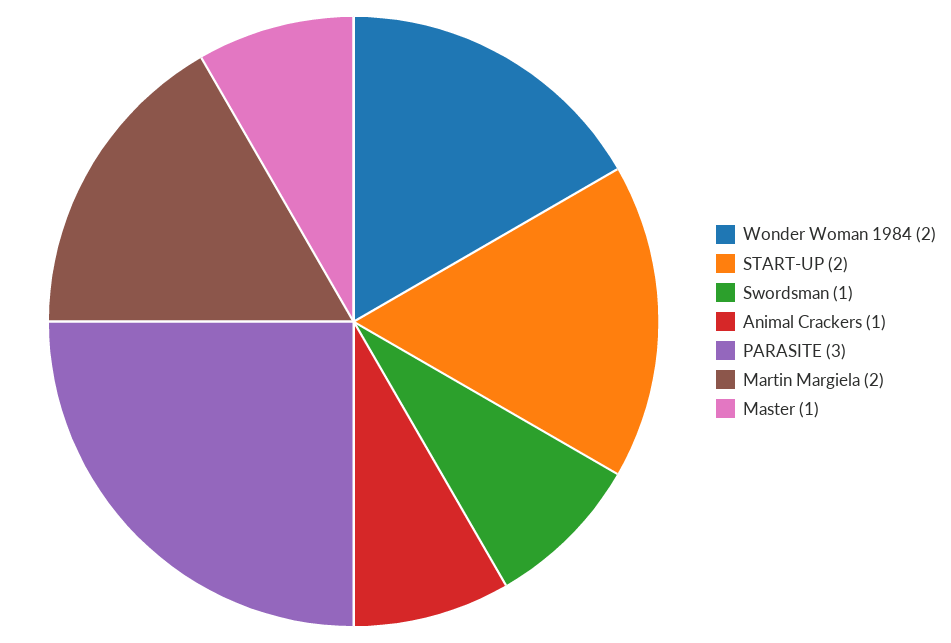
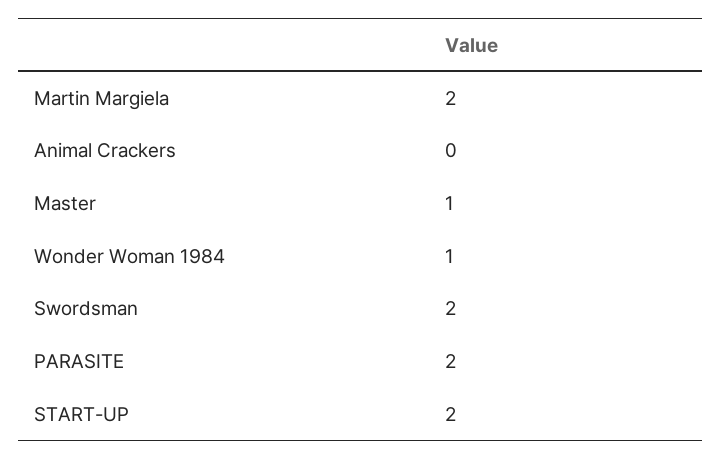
  {
-   "Wonder Woman 1984": 2,
+   "Wonder Woman 1984": 1,
    "START-UP": 2,
-   "Swordsman": 1,
+   "Swordsman": 2,
-   "Animal Crackers": 1,
+   "Animal Crackers": 0,
-   "PARASITE": 3,
+   "PARASITE": 2,
    "Martin Margiela": 2,
    "Master": 1
  }

